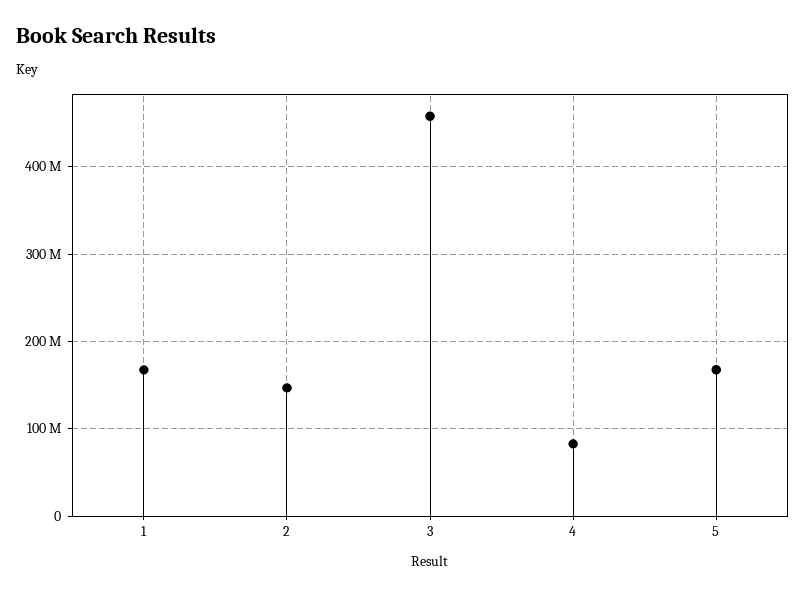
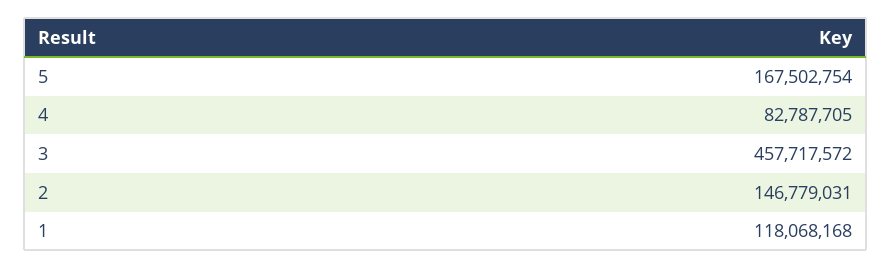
  {
-   "1": 170000000,
+   "1": 118068168,
    "2": 146779031,
    "3": 457717572,
    "4": 82787705,
    "5": 167502754
  }

